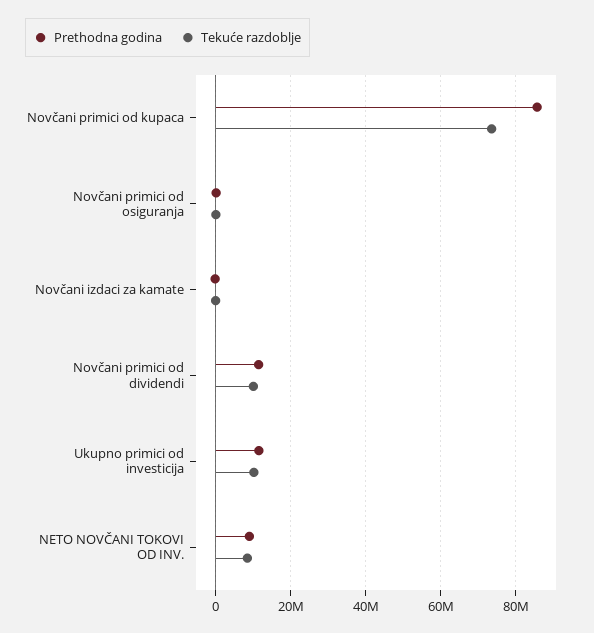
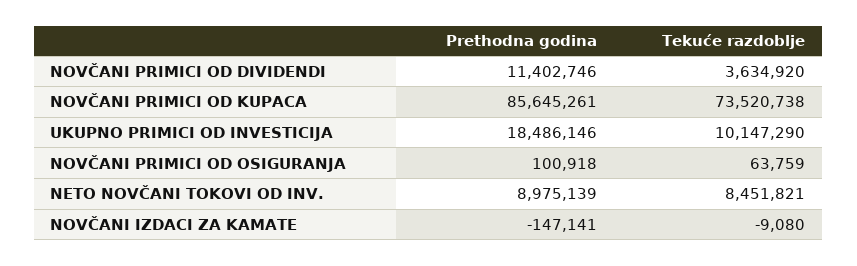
  {
    "Prethodna godina": {
      "Novčani primici od kupaca": 85645261,
      "Novčani primici od osiguranja": 100918,
      "Novčani izdaci za kamate": -147141,
      "Novčani primici od dividendi": 11402746,
-     "Ukupno primici od investicija": 12000000,
+     "Ukupno primici od investicija": 18486146,
      "NETO NOVČANI TOKOVI OD INV.": 8975139
    },
    "Tekuće razdoblje": {
      "Novčani primici od kupaca": 73520738,
      "Novčani primici od osiguranja": 63759,
      "Novčani izdaci za kamate": -9080,
-     "Novčani primici od dividendi": 10000000,
+     "Novčani primici od dividendi": 3634920,
      "Ukupno primici od investicija": 10147290,
      "NETO NOVČANI TOKOVI OD INV.": 8451821
    }
  }

